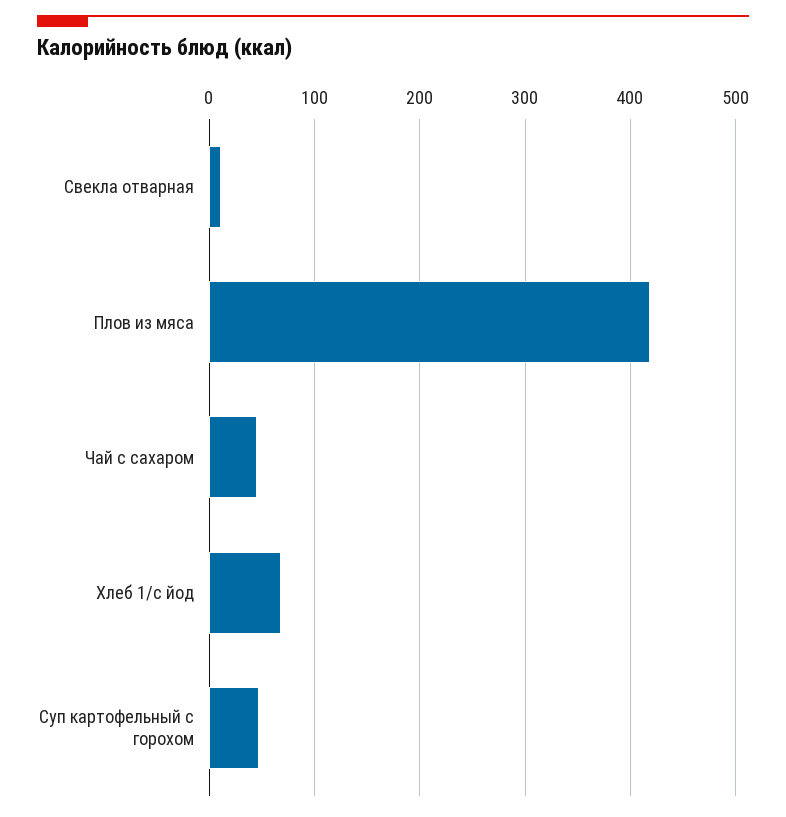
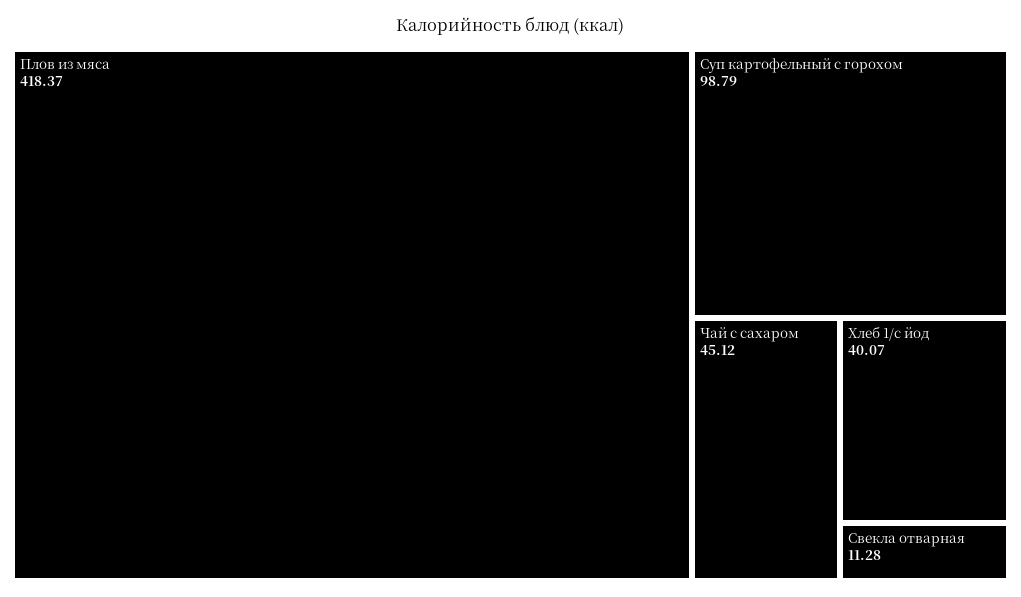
  {
    "Свекла отварная": 11.28,
    "Плов из мяса": 418.37,
    "Чай с сахаром": 45.12,
-   "Хлеб 1/с йод": 70,
+   "Хлеб 1/с йод": 40.07,
-   "Суп картофельный с горохом": 50
+   "Суп картофельный с горохом": 98.79
  }

